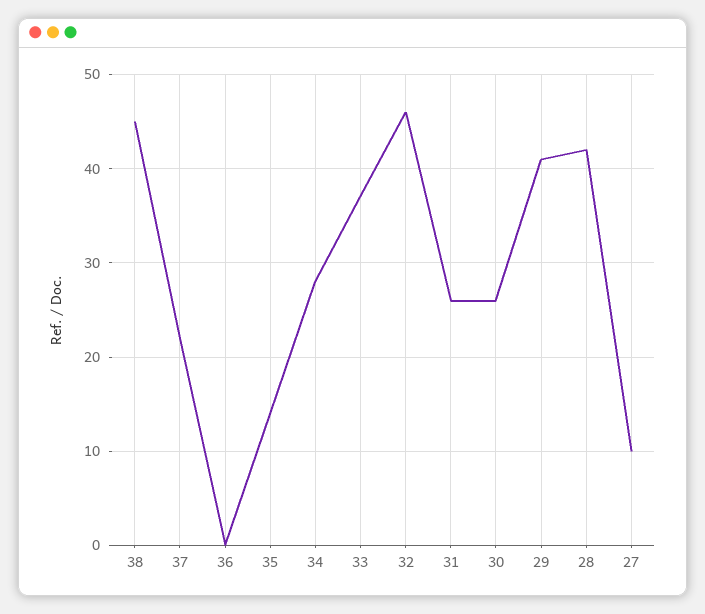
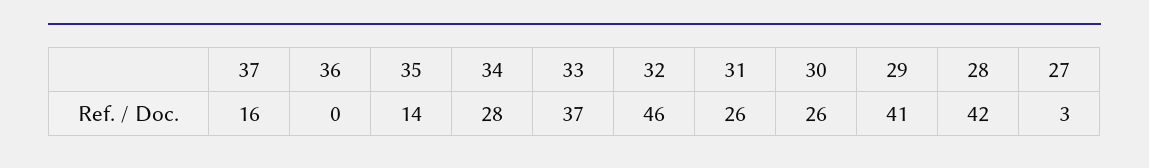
  {
-   "38": 45,
-   "37": 22,
+   "37": 16,
    "36": 0,
    "35": 14,
    "34": 28,
    "33": 37,
    "32": 46,
    "31": 26,
    "30": 26,
    "29": 41,
    "28": 42,
-   "27": 10
+   "27": 3
  }

